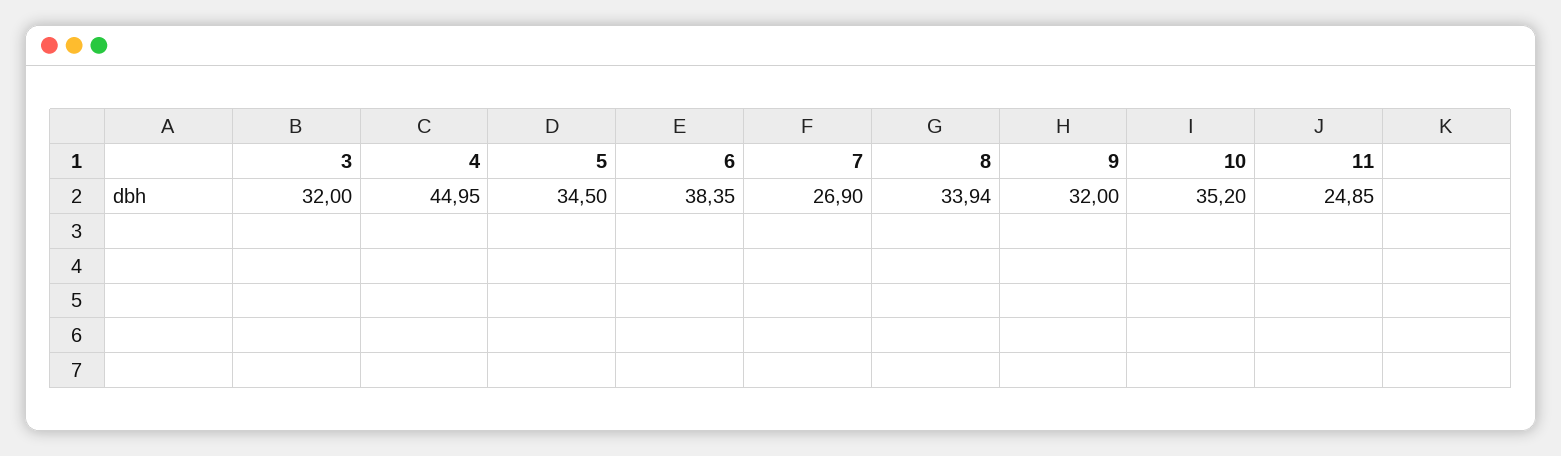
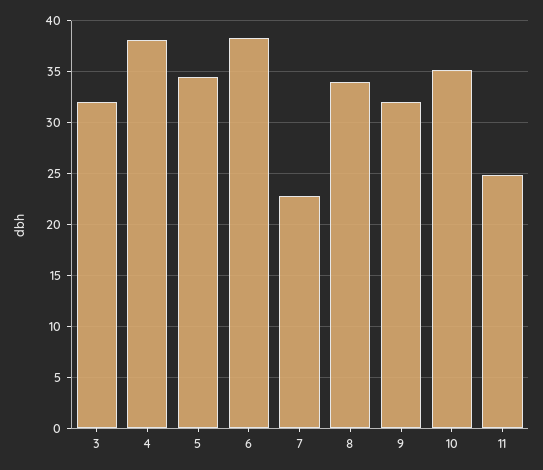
  {
    "3": 32,
-   "4": 44.95,
+   "4": 38,
    "5": 34.5,
    "6": 38.35,
-   "7": 26.9,
+   "7": 23,
    "8": 33.94,
    "9": 32,
    "10": 35.2,
    "11": 24.85
  }

